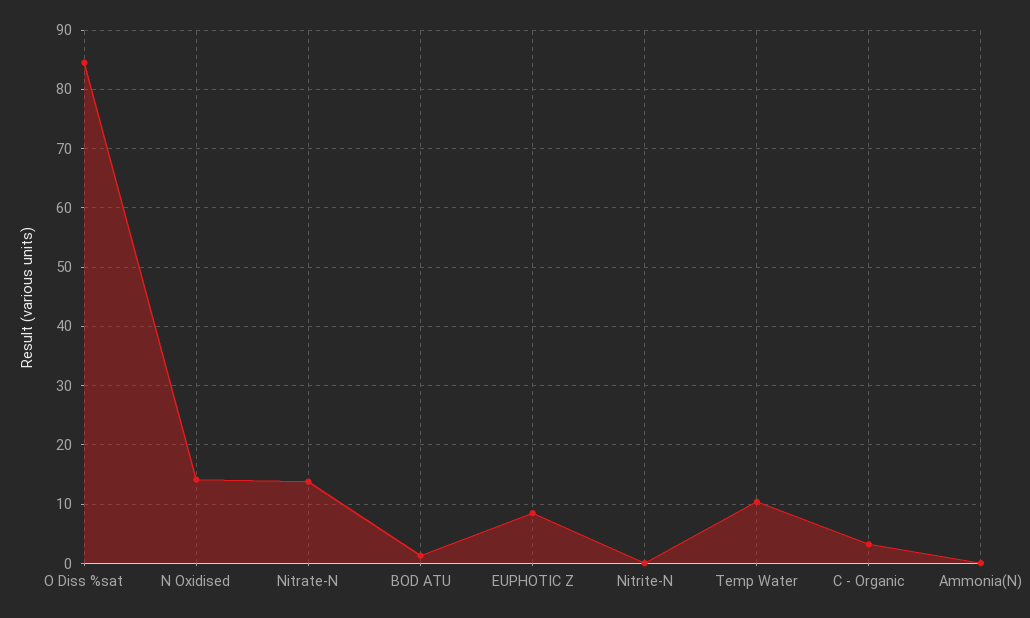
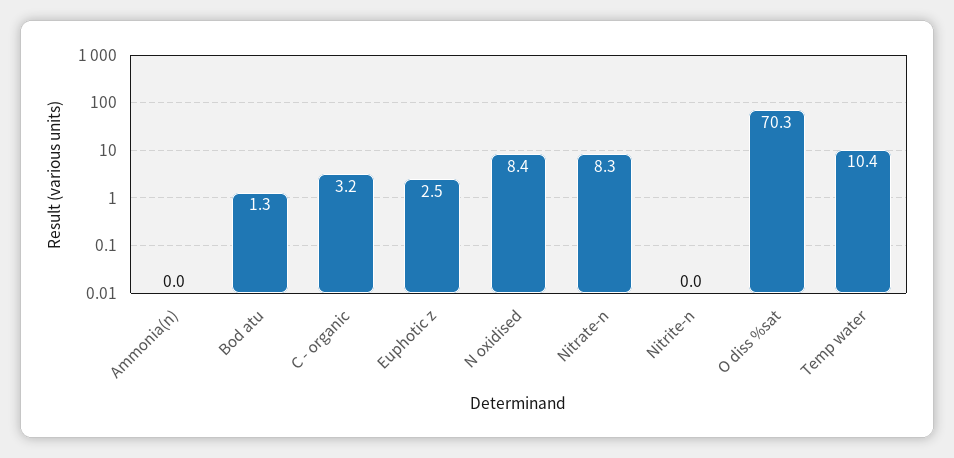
  {
-   "O Diss %sat": 84,
+   "O Diss %sat": 70.3,
-   "N Oxidised": 14,
+   "N Oxidised": 8.4,
-   "Nitrate-N": 14,
+   "Nitrate-N": 8.3,
    "BOD ATU": 1.3,
-   "EUPHOTIC Z": 8,
+   "EUPHOTIC Z": 2.5,
    "Nitrite-N": 0,
    "Temp Water": 10.4,
    "C - Organic": 3.2,
    "Ammonia(N)": 0
  }

